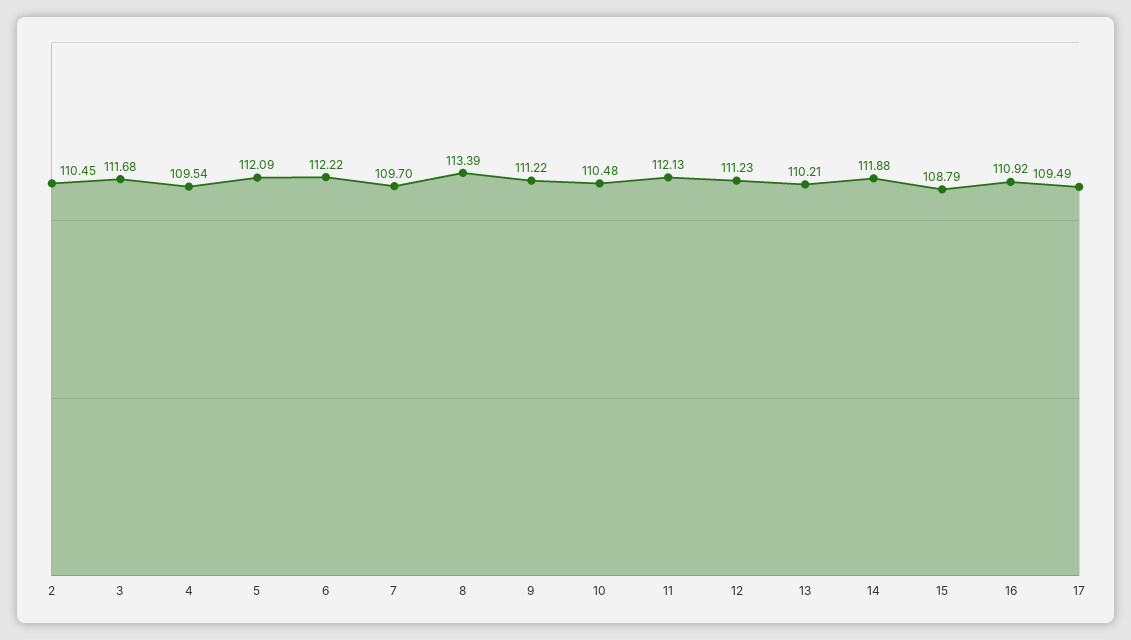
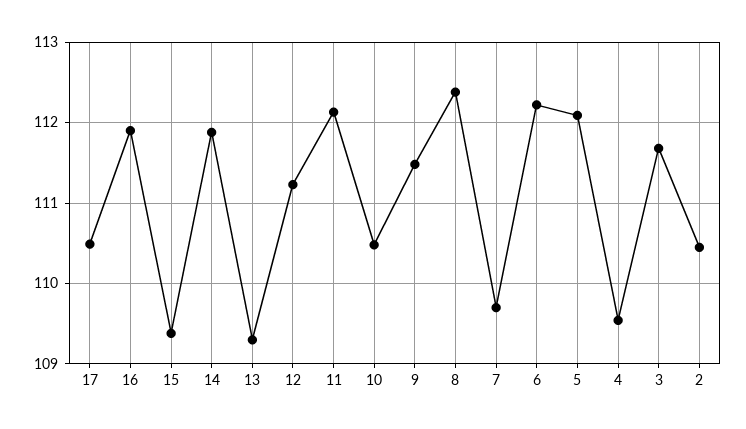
  {
    "2": 110.45,
    "3": 111.68,
    "4": 109.54,
    "5": 112.09,
    "6": 112.22,
    "7": 109.7,
-   "8": 113.39,
+   "8": 112.4,
-   "9": 111.22,
+   "9": 111.5,
    "10": 110.48,
    "11": 112.13,
    "12": 111.23,
-   "13": 110.21,
+   "13": 109.3,
    "14": 111.88,
-   "15": 108.79,
+   "15": 109.4,
-   "16": 110.92,
+   "16": 111.9,
-   "17": 109.49
+   "17": 110.5
  }

